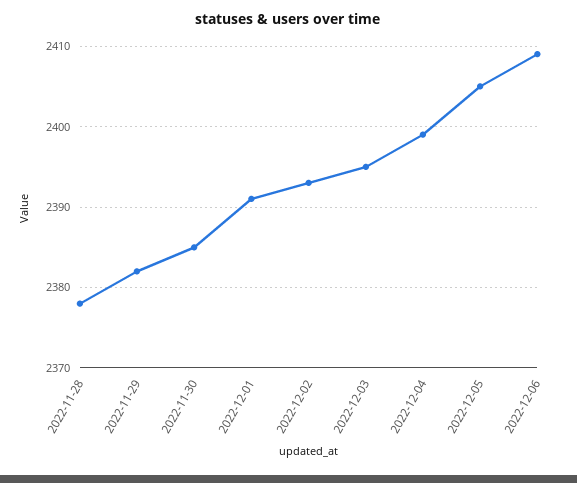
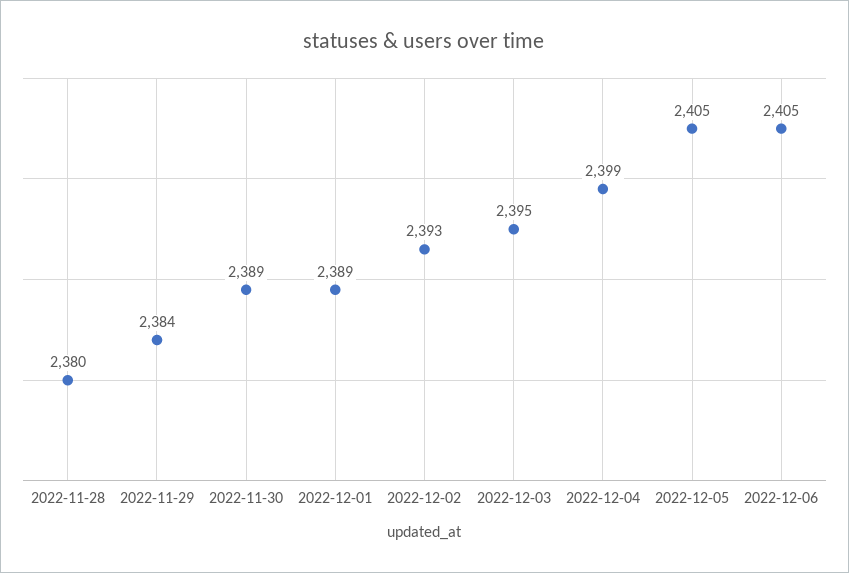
  {
-   "2022-11-28": 2378,
+   "2022-11-28": 2380,
-   "2022-11-29": 2382,
+   "2022-11-29": 2384,
-   "2022-11-30": 2385,
+   "2022-11-30": 2389,
-   "2022-12-01": 2391,
+   "2022-12-01": 2389,
    "2022-12-02": 2393,
    "2022-12-03": 2395,
    "2022-12-04": 2399,
    "2022-12-05": 2405,
-   "2022-12-06": 2409
+   "2022-12-06": 2405
  }

